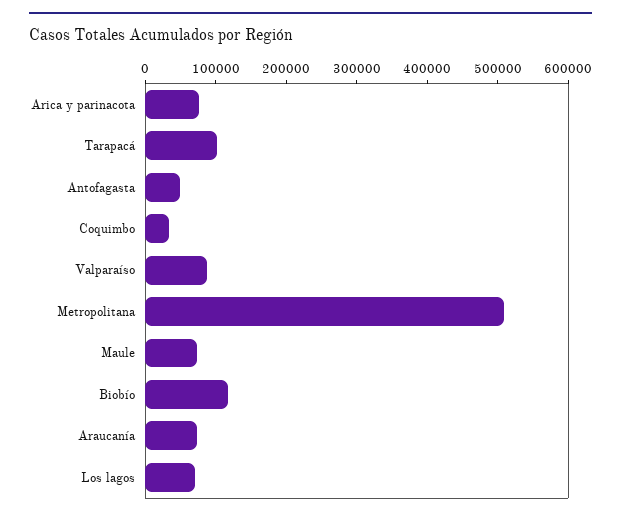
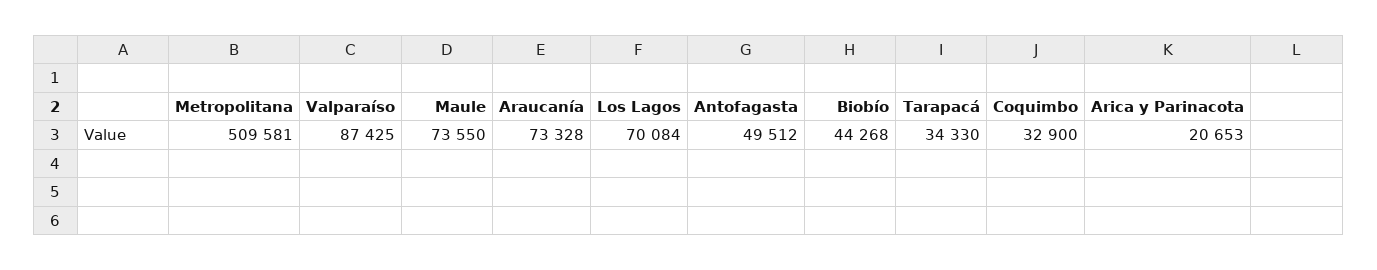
  {
-   "Arica y parinacota": 80000,
+   "Arica y parinacota": 20653,
-   "Tarapacá": 100000,
+   "Tarapacá": 34330,
    "Antofagasta": 49512,
    "Coquimbo": 32900,
    "Valparaíso": 87425,
    "Metropolitana": 509581,
    "Maule": 73550,
-   "Biobío": 120000,
+   "Biobío": 44268,
    "Araucanía": 73328,
    "Los lagos": 70084
  }

